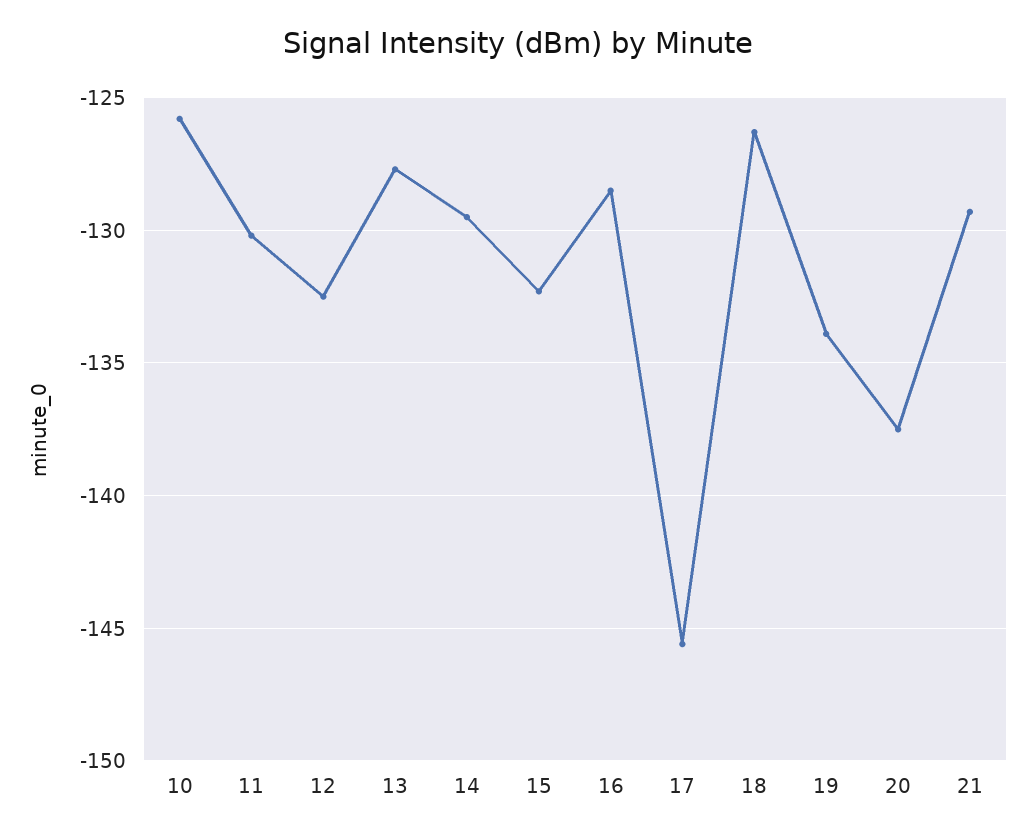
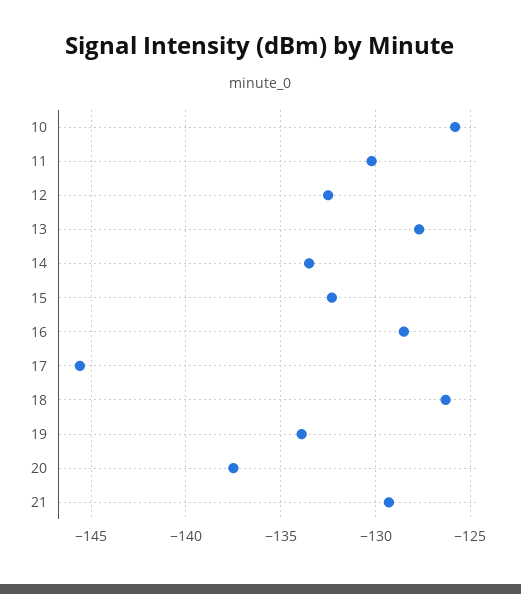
  {
    "10": -126,
    "11": -130,
    "12": -132.5,
    "13": -127.5,
-   "14": -129.5,
+   "14": -133.5,
    "15": -132.5,
    "16": -128.5,
    "17": -145.5,
    "18": -126.5,
    "19": -134,
    "20": -137.5,
    "21": -129.5
  }

